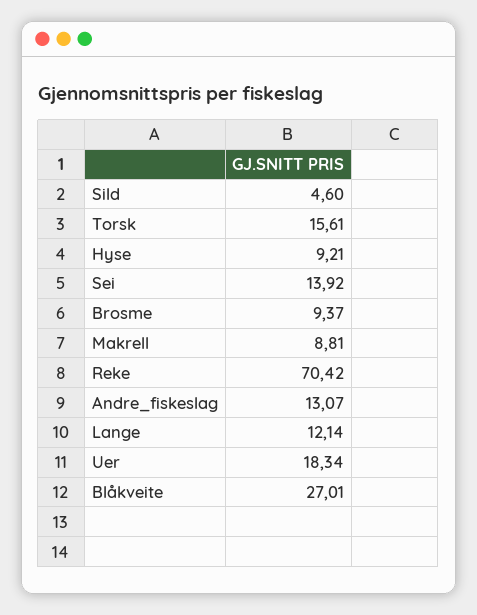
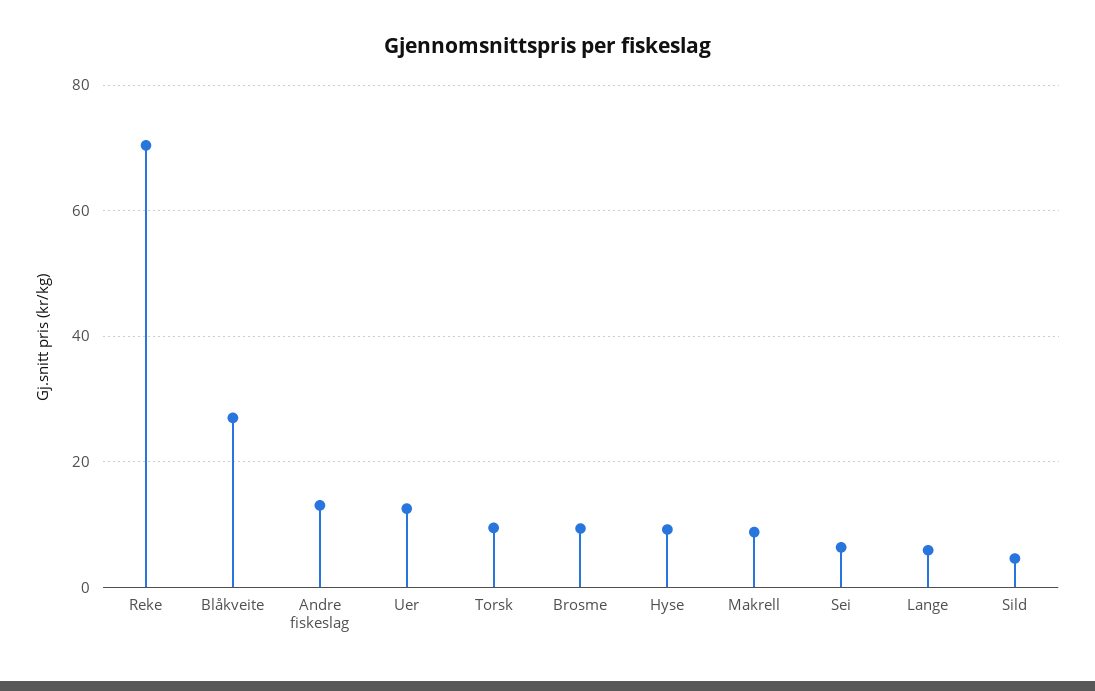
  {
    "Sild": 4.6,
-   "Torsk": 15.61,
+   "Torsk": 10,
    "Hyse": 9.21,
-   "Sei": 13.92,
+   "Sei": 6,
    "Brosme": 9.37,
    "Makrell": 8.81,
    "Reke": 70.42,
    "Andre_fiskeslag": 13.07,
-   "Lange": 12.14,
+   "Lange": 6,
-   "Uer": 18.34,
+   "Uer": 12,
    "Blåkveite": 27.01
  }

